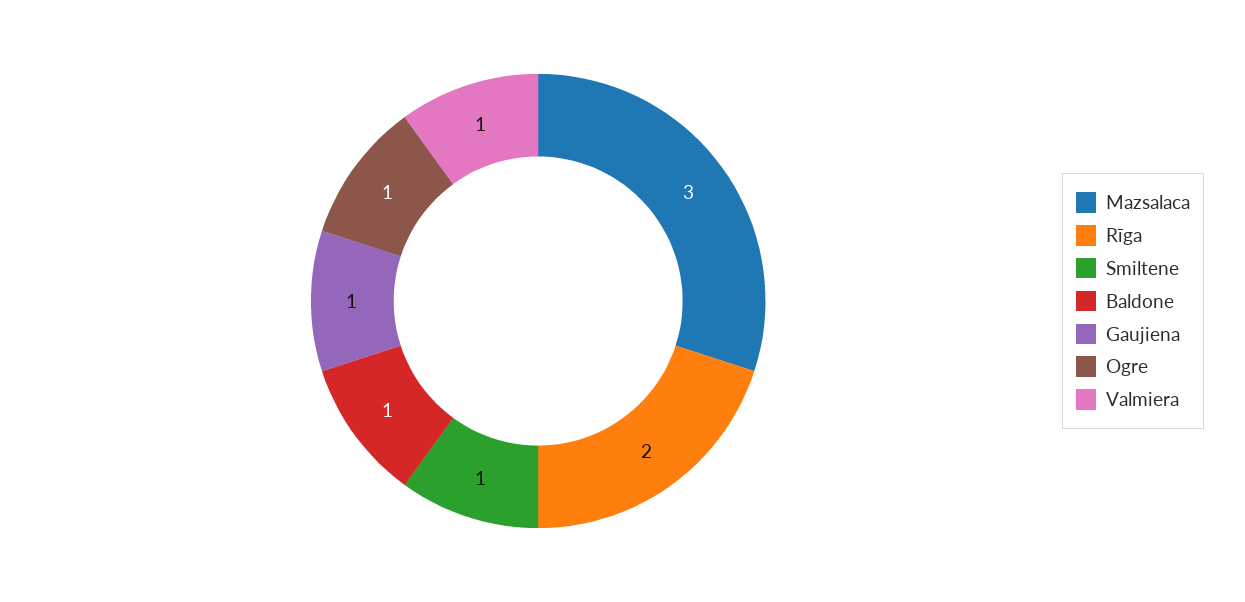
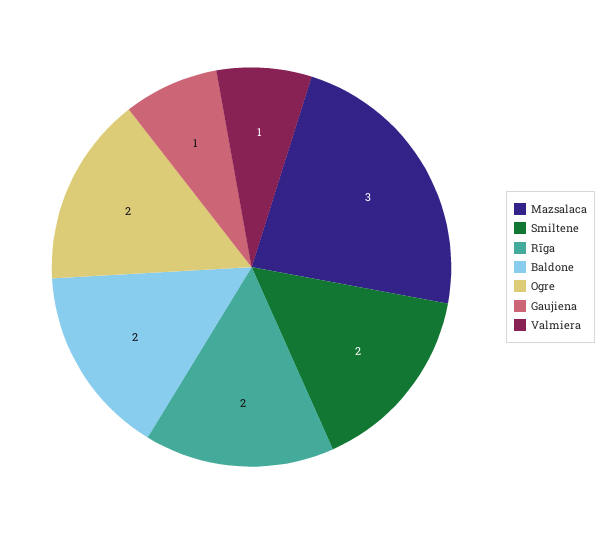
  {
    "Mazsalaca": 3,
    "Rīga": 2,
-   "Smiltene": 1,
+   "Smiltene": 2,
-   "Baldone": 1,
+   "Baldone": 2,
    "Gaujiena": 1,
-   "Ogre": 1,
+   "Ogre": 2,
    "Valmiera": 1
  }

